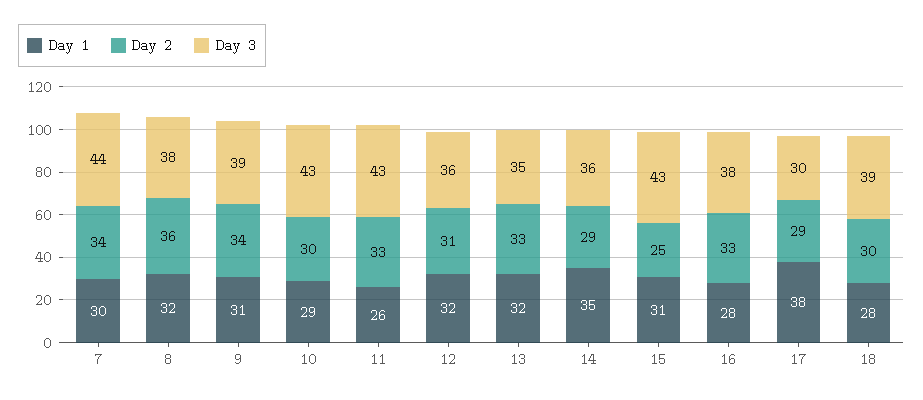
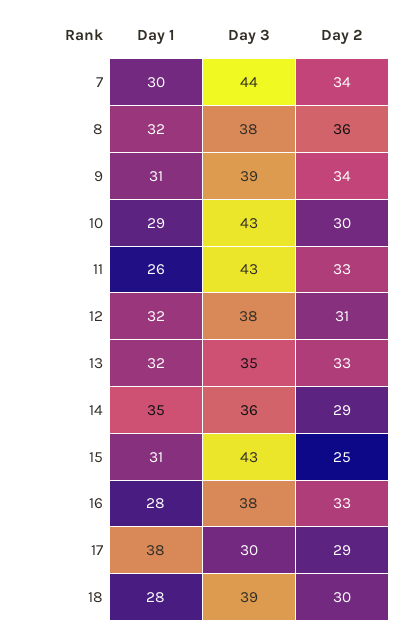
  {
    "Day 1": {
      "7": 30,
      "8": 32,
      "9": 31,
      "10": 29,
      "11": 26,
      "12": 32,
      "13": 32,
      "14": 35,
      "15": 31,
      "16": 28,
      "17": 38,
      "18": 28
    },
    "Day 2": {
      "7": 34,
      "8": 36,
      "9": 34,
      "10": 30,
      "11": 33,
      "12": 31,
      "13": 33,
      "14": 29,
      "15": 25,
      "16": 33,
      "17": 29,
      "18": 30
    },
    "Day 3": {
      "7": 44,
      "8": 38,
      "9": 39,
      "10": 43,
      "11": 43,
-     "12": 36,
+     "12": 38,
      "13": 35,
      "14": 36,
      "15": 43,
      "16": 38,
      "17": 30,
      "18": 39
    }
  }

